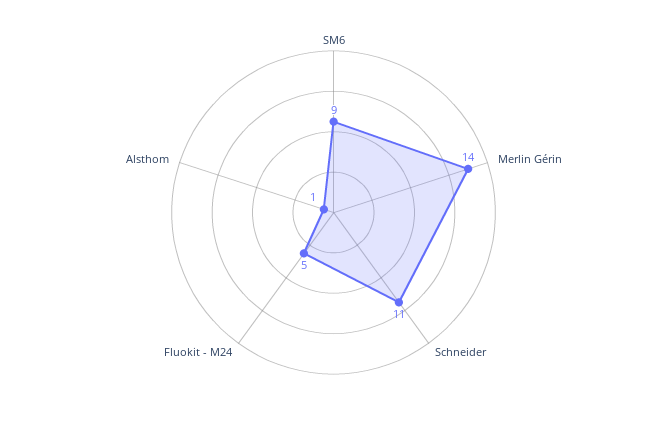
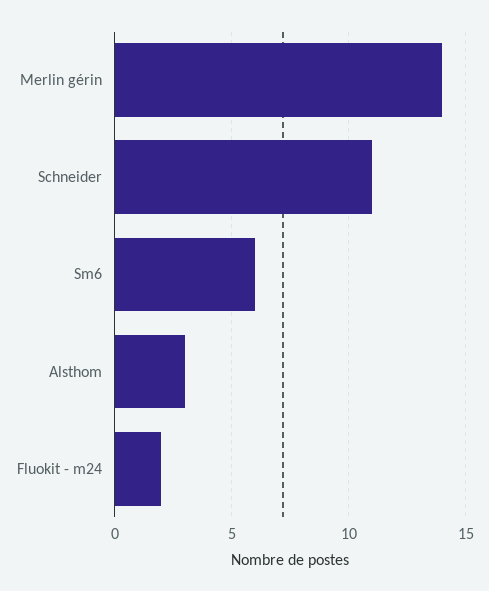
  {
-   "SM6": 9,
+   "SM6": 6,
    "Merlin Gérin": 14,
    "Schneider": 11,
-   "Fluokit - M24": 5,
+   "Fluokit - M24": 2,
-   "Alsthom": 1
+   "Alsthom": 3
  }

